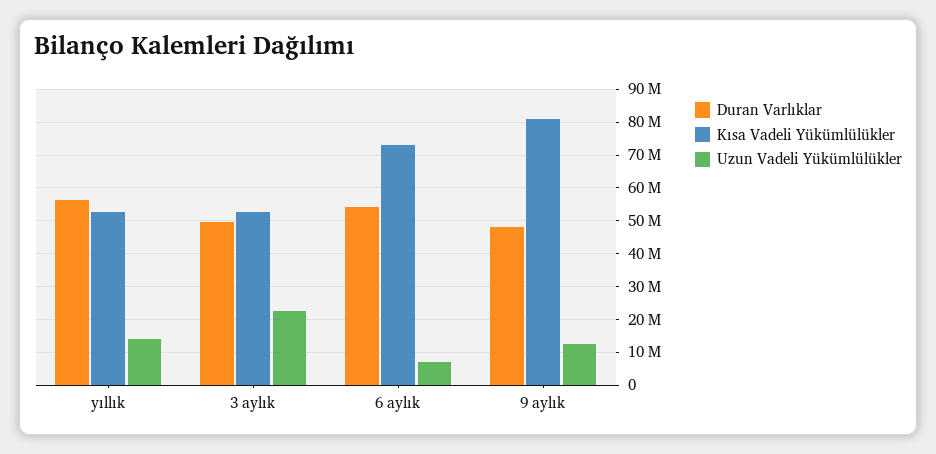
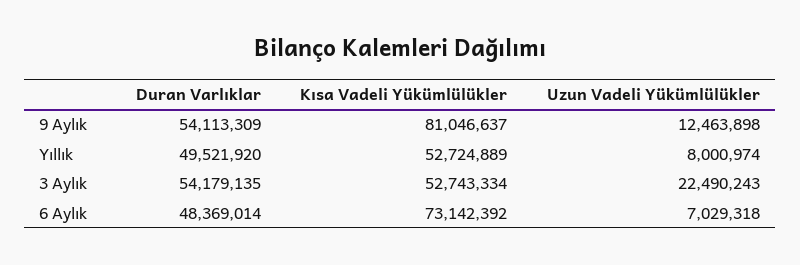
  {
    "Duran Varlıklar": {
-     "yıllık": 56000000,
+     "yıllık": 49521920,
-     "3 aylık": 50000000,
+     "3 aylık": 54179135,
-     "6 aylık": 54000000,
+     "6 aylık": 48369014,
-     "9 aylık": 48000000
+     "9 aylık": 54113309
    },
    "Kısa Vadeli Yükümlülükler": {
      "yıllık": 52724889,
      "3 aylık": 52743334,
      "6 aylık": 73142392,
      "9 aylık": 81046637
    },
    "Uzun Vadeli Yükümlülükler": {
-     "yıllık": 14000000,
+     "yıllık": 8000974,
      "3 aylık": 22490243,
      "6 aylık": 7029318,
      "9 aylık": 12463898
    }
  }

